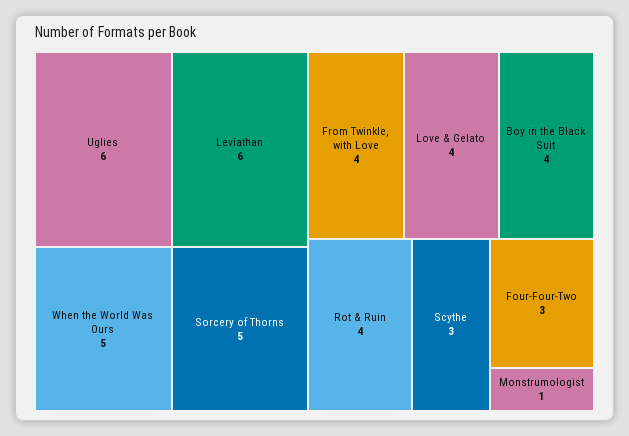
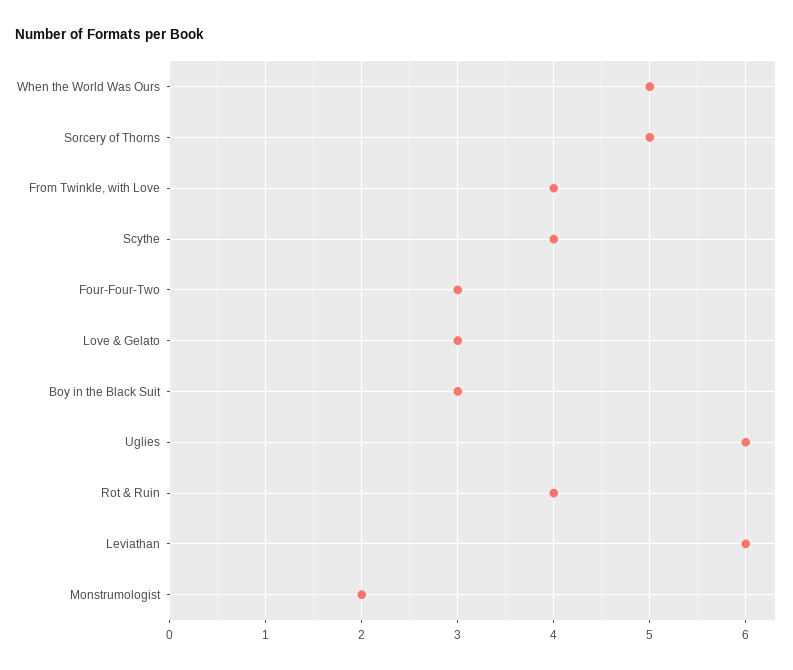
  {
    "Uglies": 6,
    "Leviathan": 6,
    "When the World Was Ours": 5,
    "Sorcery of Thorns": 5,
    "From Twinkle, with Love": 4,
-   "Love & Gelato": 4,
+   "Love & Gelato": 3,
-   "Boy in the Black Suit": 4,
+   "Boy in the Black Suit": 3,
    "Rot & Ruin": 4,
-   "Scythe": 3,
+   "Scythe": 4,
    "Four-Four-Two": 3,
-   "Monstrumologist": 1
+   "Monstrumologist": 2
  }

